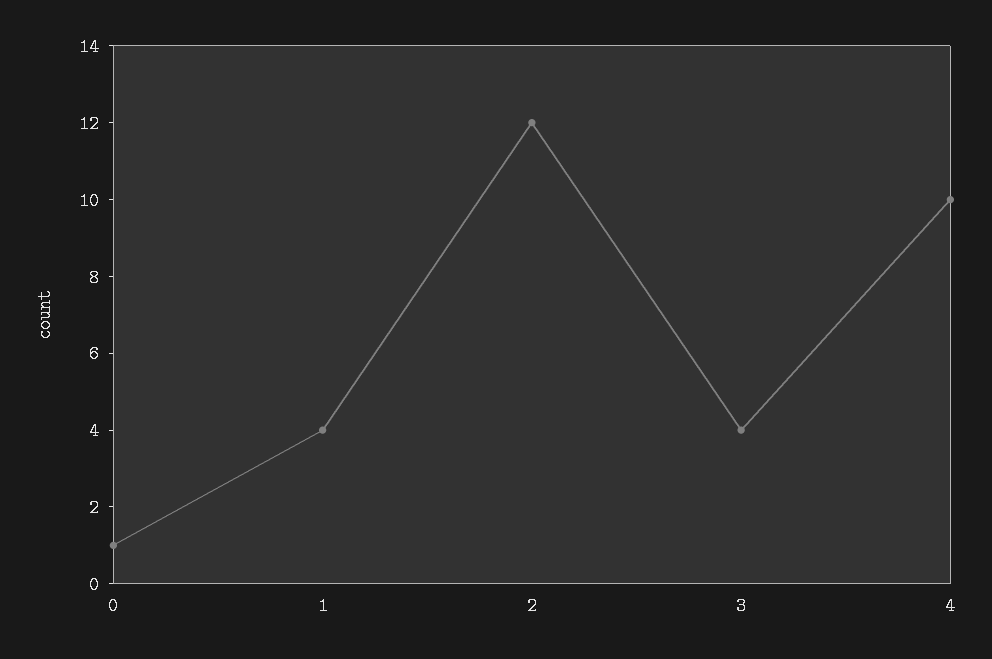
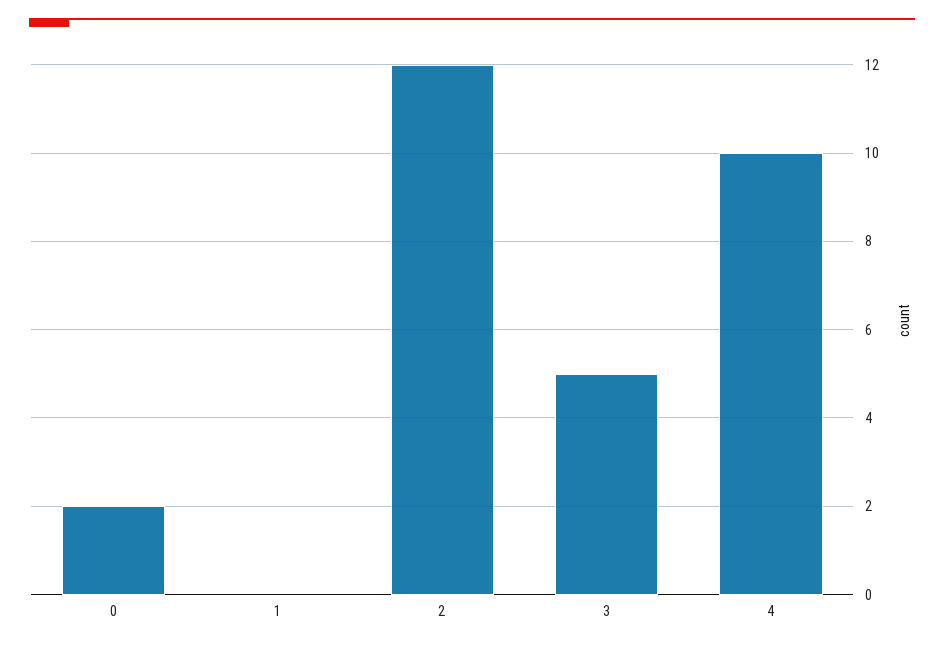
  {
-   "0": 1,
+   "0": 2,
-   "1": 4,
+   "1": 0,
    "2": 12,
-   "3": 4,
+   "3": 5,
    "4": 10
  }

